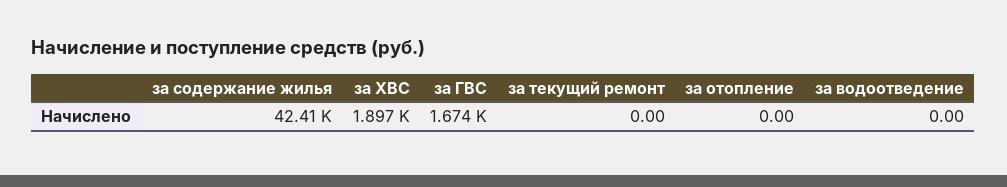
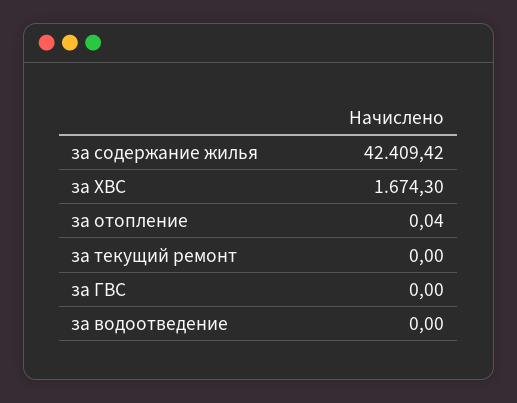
  {
    "за содержание жилья": 42409.42,
-   "за ХВС": 1897,
+   "за ХВС": 1674.3,
-   "за ГВС": 1674,
+   "за ГВС": 0,
    "за текущий ремонт": 0,
-   "за отопление": 0,
+   "за отопление": 0.04,
    "за водоотведение": 0
  }

